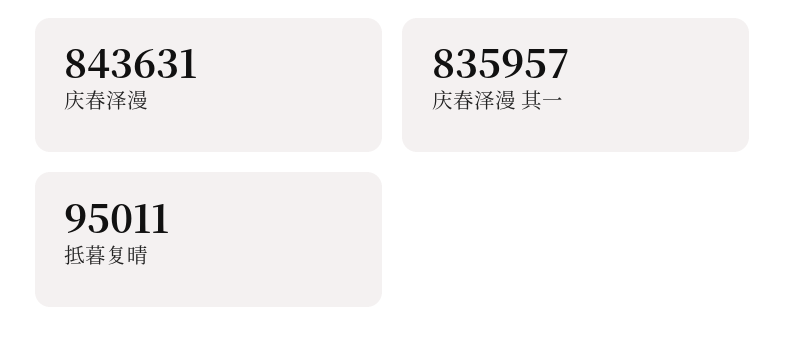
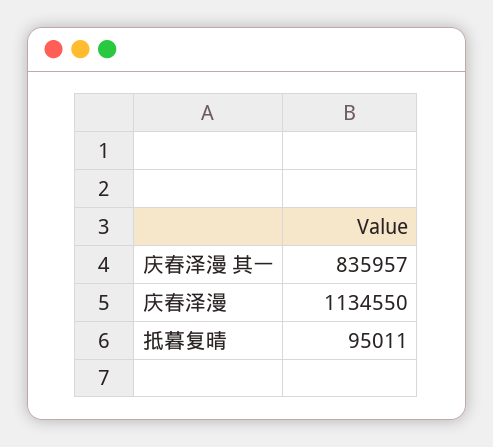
  {
-   "庆春泽漫": 843631,
+   "庆春泽漫": 1134550,
    "庆春泽漫 其一": 835957,
    "抵暮复晴": 95011
  }

